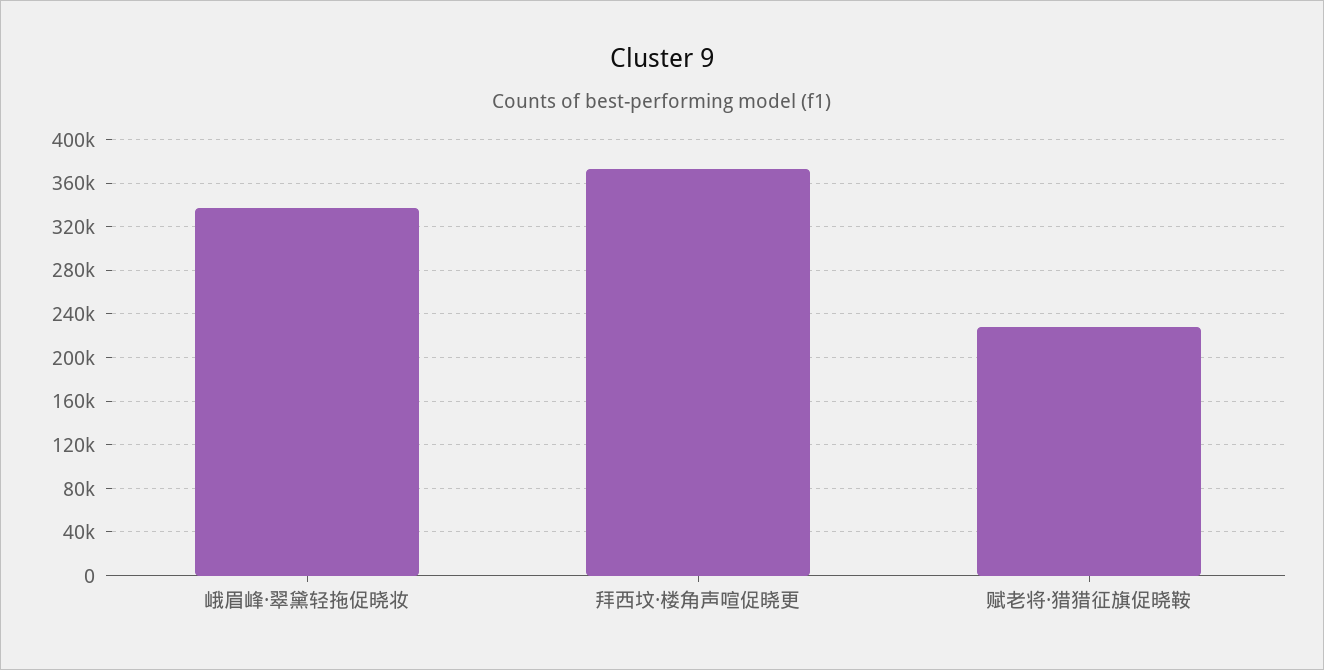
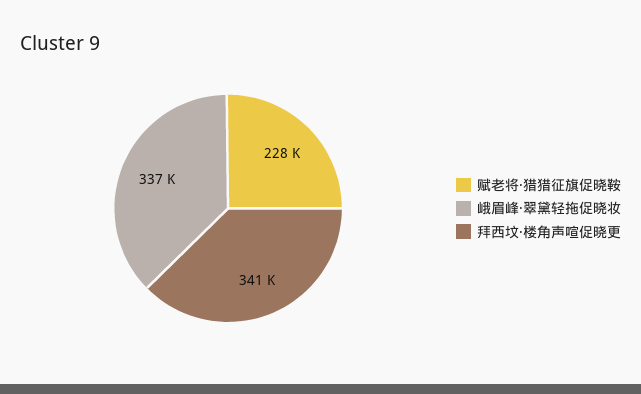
  {
    "峨眉峰·翠黛轻拖促晓妆": 337000,
-   "拜西坟·楼角声喧促晓更": 370000,
+   "拜西坟·楼角声喧促晓更": 341000,
    "赋老将·猎猎征旗促晓鞍": 228000
  }

